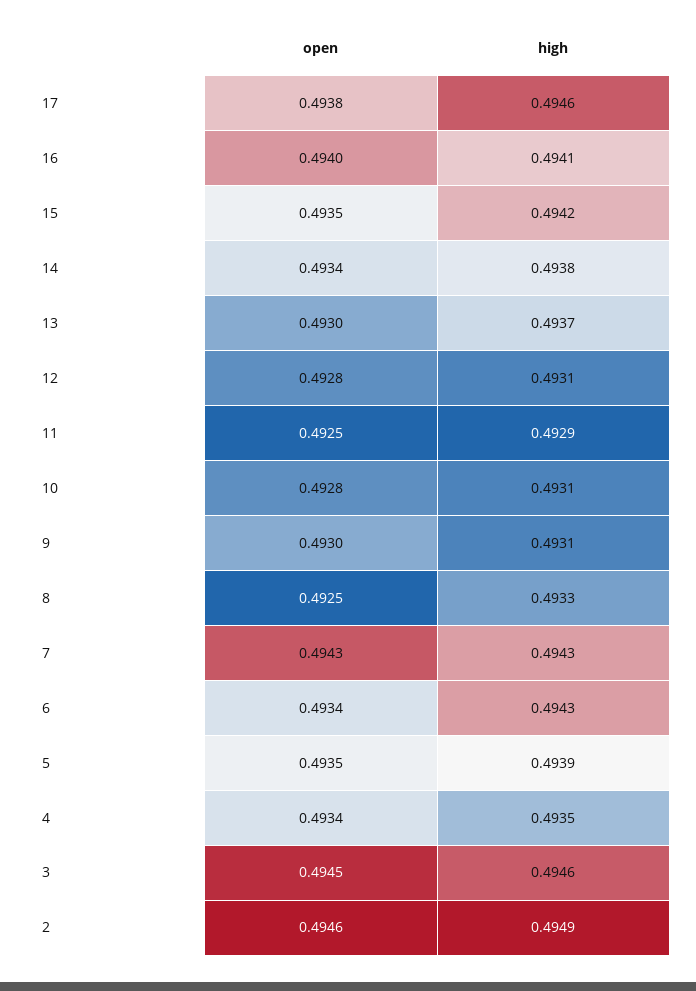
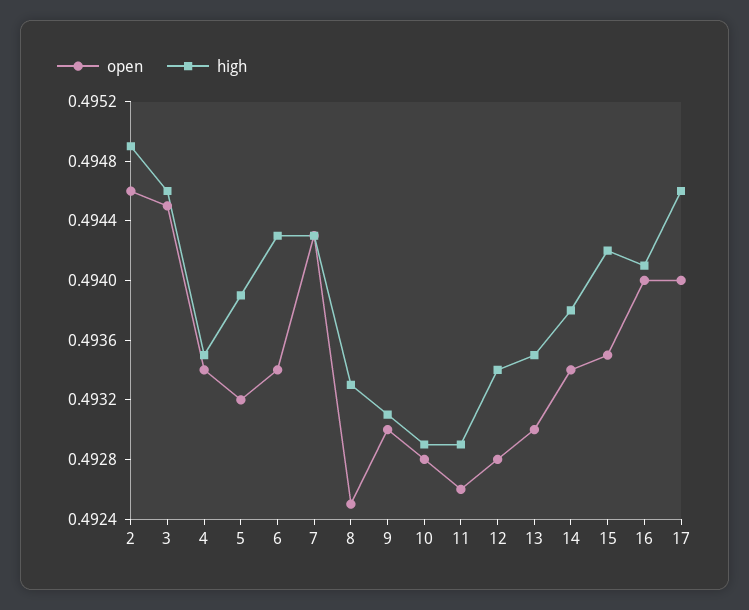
  {
    "open": {
-     "17": 0.4938,
+     "17": 0.494,
      "16": 0.494,
      "15": 0.4935,
      "14": 0.4934,
      "13": 0.493,
      "12": 0.4928,
-     "11": 0.4925,
+     "11": 0.4926,
      "10": 0.4928,
      "9": 0.493,
      "8": 0.4925,
      "7": 0.4943,
      "6": 0.4934,
-     "5": 0.4935,
+     "5": 0.4932,
      "4": 0.4934,
      "3": 0.4945,
      "2": 0.4946
    },
    "high": {
      "17": 0.4946,
      "16": 0.4941,
      "15": 0.4942,
      "14": 0.4938,
-     "13": 0.4937,
+     "13": 0.4935,
-     "12": 0.4931,
+     "12": 0.4934,
      "11": 0.4929,
-     "10": 0.4931,
+     "10": 0.4929,
      "9": 0.4931,
      "8": 0.4933,
      "7": 0.4943,
      "6": 0.4943,
      "5": 0.4939,
      "4": 0.4935,
      "3": 0.4946,
      "2": 0.4949
    }
  }

